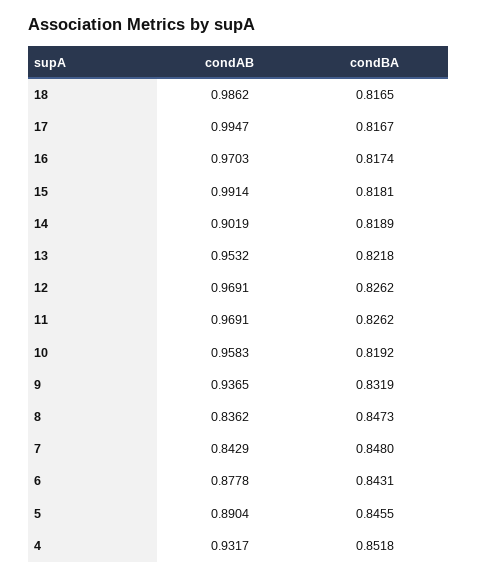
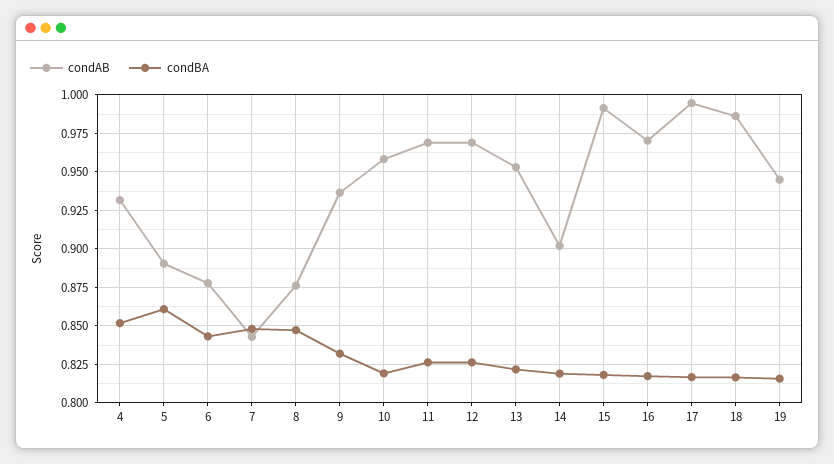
  {
    "condAB": {
      "18": 0.9862,
      "17": 0.9947,
      "16": 0.9703,
      "15": 0.9914,
      "14": 0.9019,
      "13": 0.9532,
      "12": 0.9691,
      "11": 0.9691,
      "10": 0.9583,
      "9": 0.9365,
-     "8": 0.8362,
+     "8": 0.875,
      "7": 0.8429,
      "6": 0.8778,
      "5": 0.8904,
-     "4": 0.9317
+     "4": 0.9317,
+     "19": 0.945
    },
    "condBA": {
      "18": 0.8165,
      "17": 0.8167,
      "16": 0.8174,
      "15": 0.8181,
      "14": 0.8189,
      "13": 0.8218,
      "12": 0.8262,
      "11": 0.8262,
      "10": 0.8192,
      "9": 0.8319,
      "8": 0.8473,
      "7": 0.848,
      "6": 0.8431,
-     "5": 0.8455,
+     "5": 0.86,
-     "4": 0.8518
+     "4": 0.8518,
+     "19": 0.815
    }
  }

